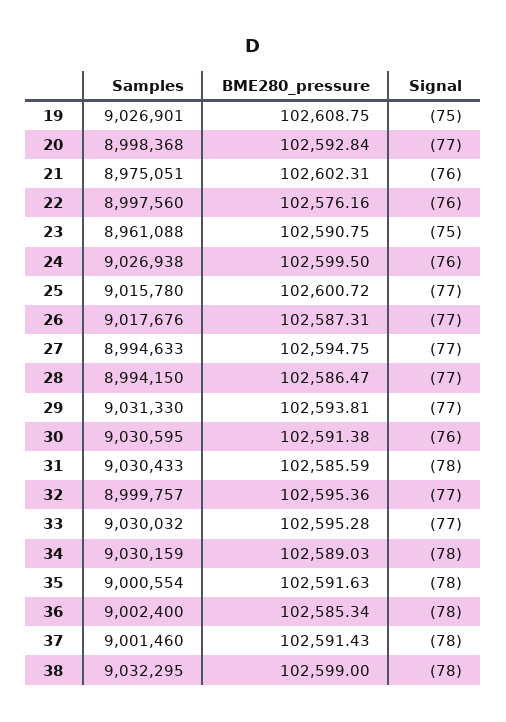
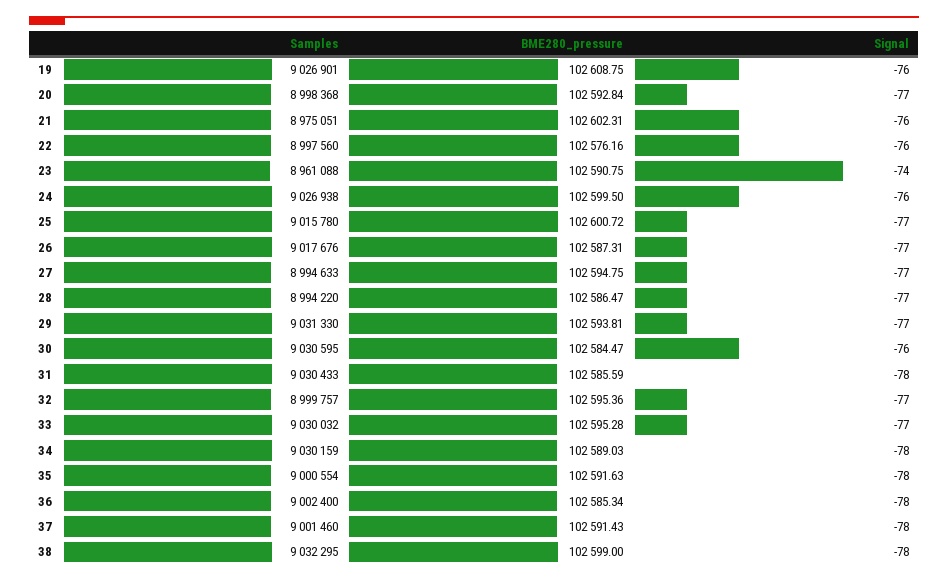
  {
    "Samples": {
      "19": 9026901,
      "20": 8998368,
      "21": 8975051,
      "22": 8997560,
      "23": 8961088,
      "24": 9026938,
      "25": 9015780,
      "26": 9017676,
      "27": 8994633,
-     "28": 8994150,
+     "28": 8994220,
      "29": 9031330,
      "30": 9030595,
      "31": 9030433,
      "32": 8999757,
      "33": 9030032,
      "34": 9030159,
      "35": 9000554,
      "36": 9002400,
      "37": 9001460,
      "38": 9032295
    },
    "BME280_pressure": {
      "19": 102608.75,
      "20": 102592.84,
      "21": 102602.31,
      "22": 102576.16,
      "23": 102590.75,
      "24": 102599.5,
      "25": 102600.72,
      "26": 102587.31,
      "27": 102594.75,
      "28": 102586.47,
      "29": 102593.81,
-     "30": 102591.38,
+     "30": 102584.47,
      "31": 102585.59,
      "32": 102595.36,
      "33": 102595.28,
      "34": 102589.03,
      "35": 102591.63,
      "36": 102585.34,
      "37": 102591.43,
      "38": 102599
    },
    "Signal": {
-     "19": -75,
+     "19": -76,
      "20": -77,
      "21": -76,
      "22": -76,
-     "23": -75,
+     "23": -74,
      "24": -76,
      "25": -77,
      "26": -77,
      "27": -77,
      "28": -77,
      "29": -77,
      "30": -76,
      "31": -78,
      "32": -77,
      "33": -77,
      "34": -78,
      "35": -78,
      "36": -78,
      "37": -78,
      "38": -78
    }
  }

